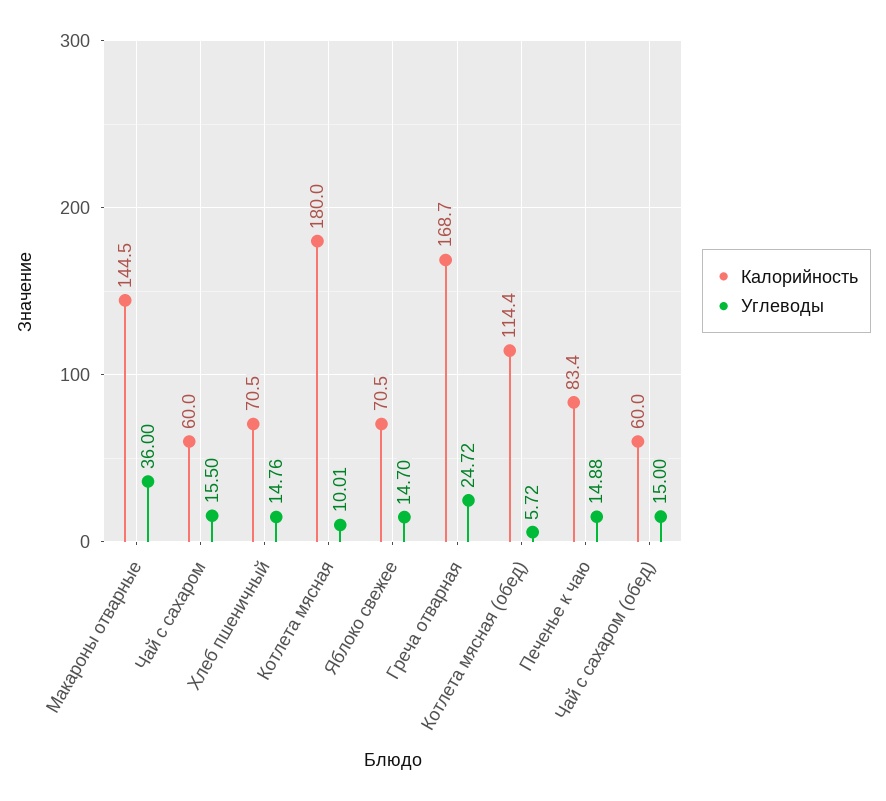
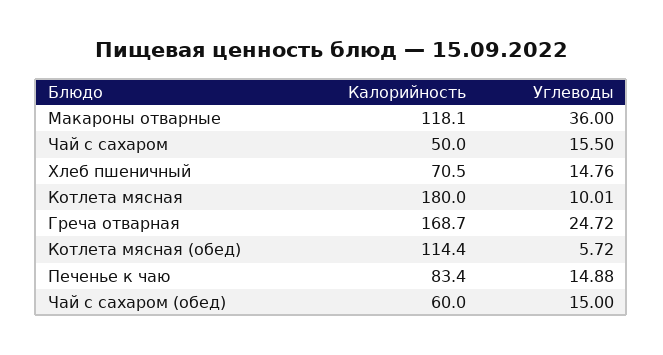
  {
    "Калорийность": {
-     "Макароны отварные": 144.5,
+     "Макароны отварные": 118.1,
-     "Чай с сахаром": 60,
+     "Чай с сахаром": 50,
      "Хлеб пшеничный": 70.5,
      "Котлета мясная": 180,
-     "Яблоко свежее": 70.5,
      "Греча отварная": 168.7,
      "Котлета мясная (обед)": 114.4,
      "Печенье к чаю": 83.4,
      "Чай с сахаром (обед)": 60
    },
    "Углеводы": {
      "Макароны отварные": 36,
      "Чай с сахаром": 15.5,
      "Хлеб пшеничный": 14.76,
      "Котлета мясная": 10.01,
-     "Яблоко свежее": 14.7,
      "Греча отварная": 24.72,
      "Котлета мясная (обед)": 5.72,
      "Печенье к чаю": 14.88,
      "Чай с сахаром (обед)": 15
    }
  }

